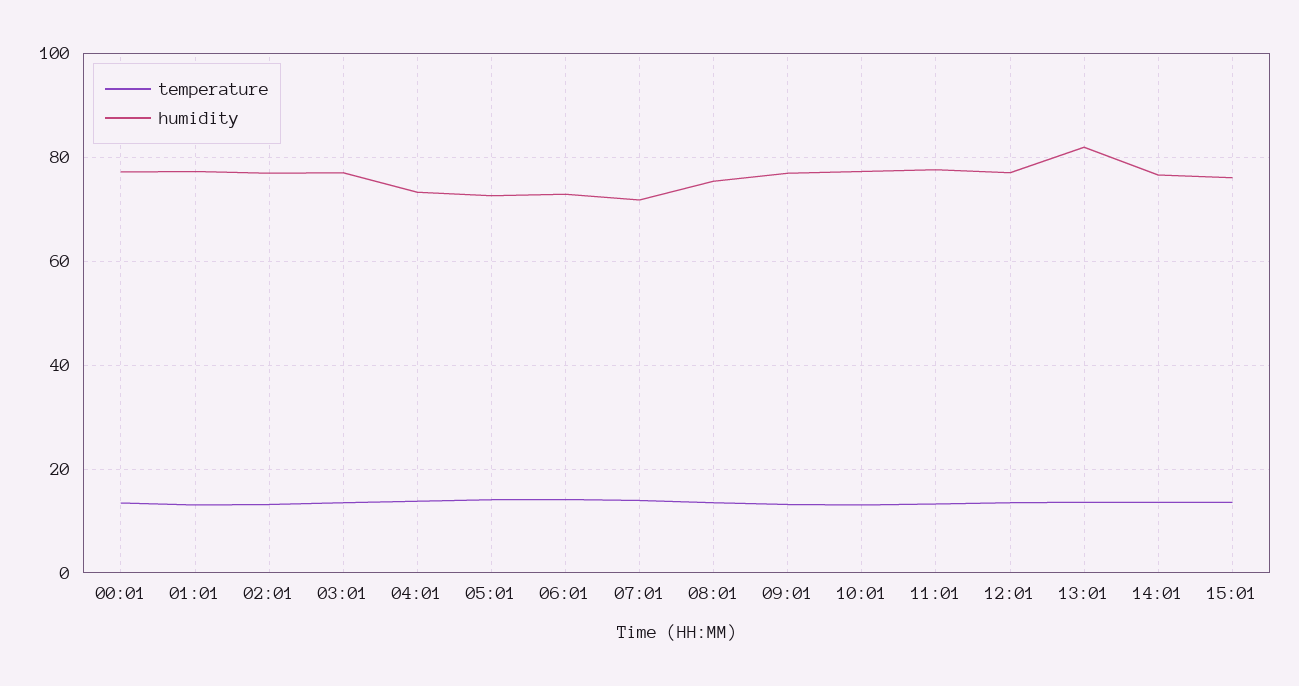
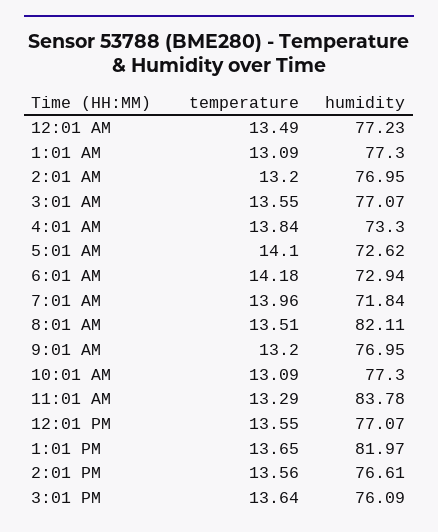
  {
    "temperature": {
      "00:01": 13.49,
      "01:01": 13.09,
      "02:01": 13.2,
      "03:01": 13.55,
      "04:01": 13.84,
      "05:01": 14.1,
      "06:01": 14.18,
      "07:01": 13.96,
      "08:01": 13.51,
      "09:01": 13.2,
      "10:01": 13.09,
      "11:01": 13.29,
      "12:01": 13.55,
      "13:01": 13.65,
      "14:01": 13.56,
      "15:01": 13.64
    },
    "humidity": {
      "00:01": 77.23,
      "01:01": 77.3,
      "02:01": 76.95,
      "03:01": 77.07,
      "04:01": 73.3,
      "05:01": 72.62,
      "06:01": 72.94,
      "07:01": 71.84,
-     "08:01": 76,
+     "08:01": 82.11,
      "09:01": 76.95,
      "10:01": 77.3,
-     "11:01": 78,
+     "11:01": 83.78,
      "12:01": 77.07,
      "13:01": 81.97,
      "14:01": 76.61,
      "15:01": 76.09
    }
  }

